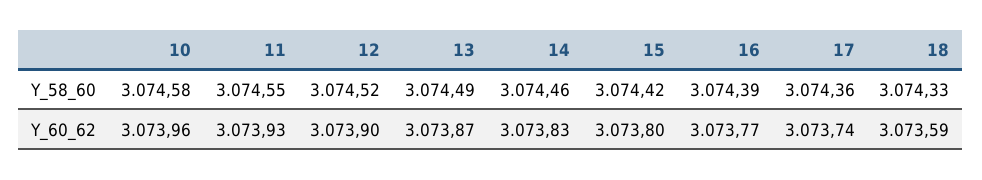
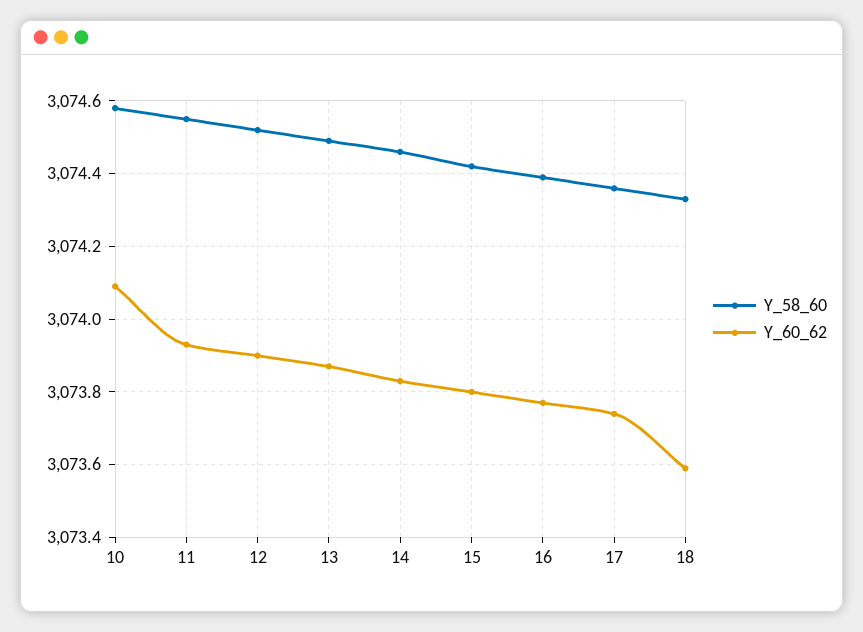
  {
    "Y_58_60": {
      "10": 3074.58,
      "11": 3074.55,
      "12": 3074.52,
      "13": 3074.49,
      "14": 3074.46,
      "15": 3074.42,
      "16": 3074.39,
      "17": 3074.36,
      "18": 3074.33
    },
    "Y_60_62": {
-     "10": 3073.96,
+     "10": 3074.1,
      "11": 3073.93,
      "12": 3073.9,
      "13": 3073.87,
      "14": 3073.83,
      "15": 3073.8,
      "16": 3073.77,
      "17": 3073.74,
      "18": 3073.59
    }
  }

